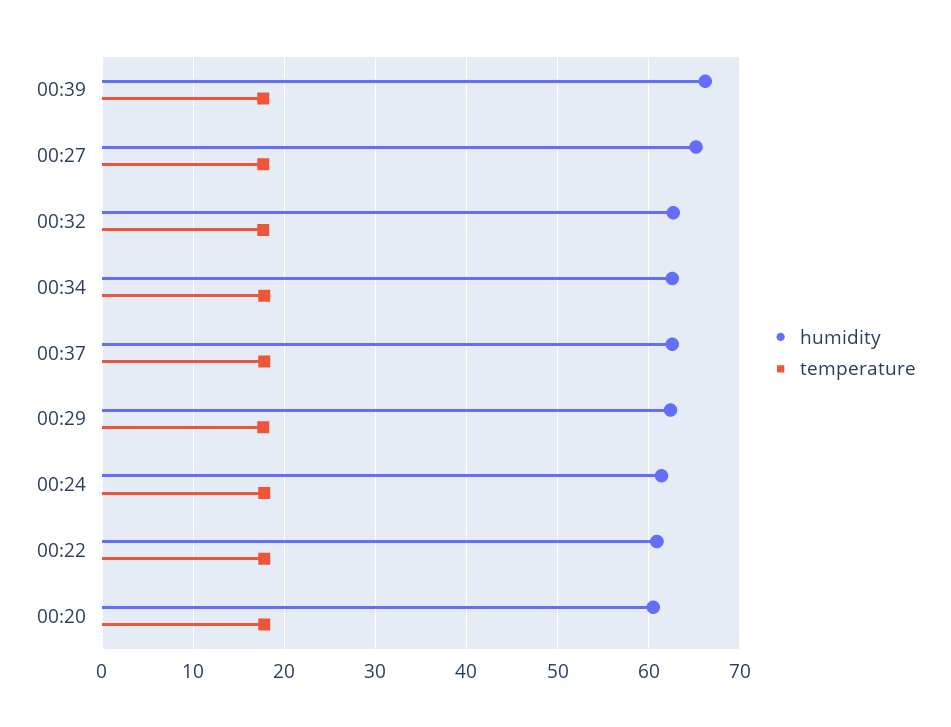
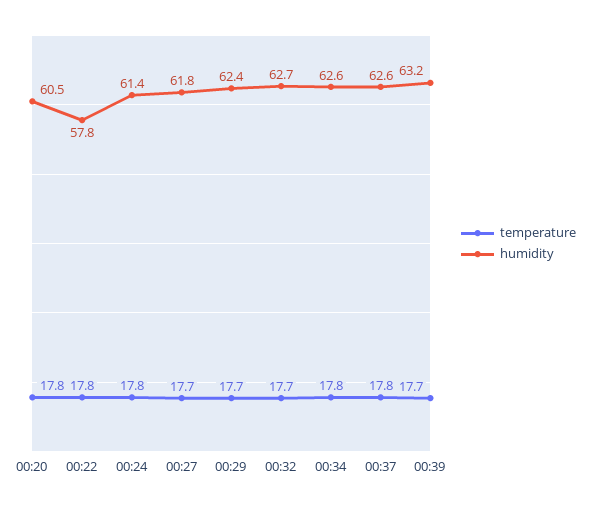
  {
    "humidity": {
-     "00:39": 66,
+     "00:39": 63.2,
-     "00:27": 65,
+     "00:27": 61.8,
      "00:32": 62.7,
      "00:34": 62.6,
      "00:37": 62.6,
      "00:29": 62.4,
      "00:24": 61.4,
-     "00:22": 61,
+     "00:22": 57.8,
      "00:20": 60.5
    },
    "temperature": {
      "00:39": 17.7,
      "00:27": 17.7,
      "00:32": 17.7,
      "00:34": 17.8,
      "00:37": 17.8,
      "00:29": 17.7,
      "00:24": 17.8,
      "00:22": 17.8,
      "00:20": 17.8
    }
  }

